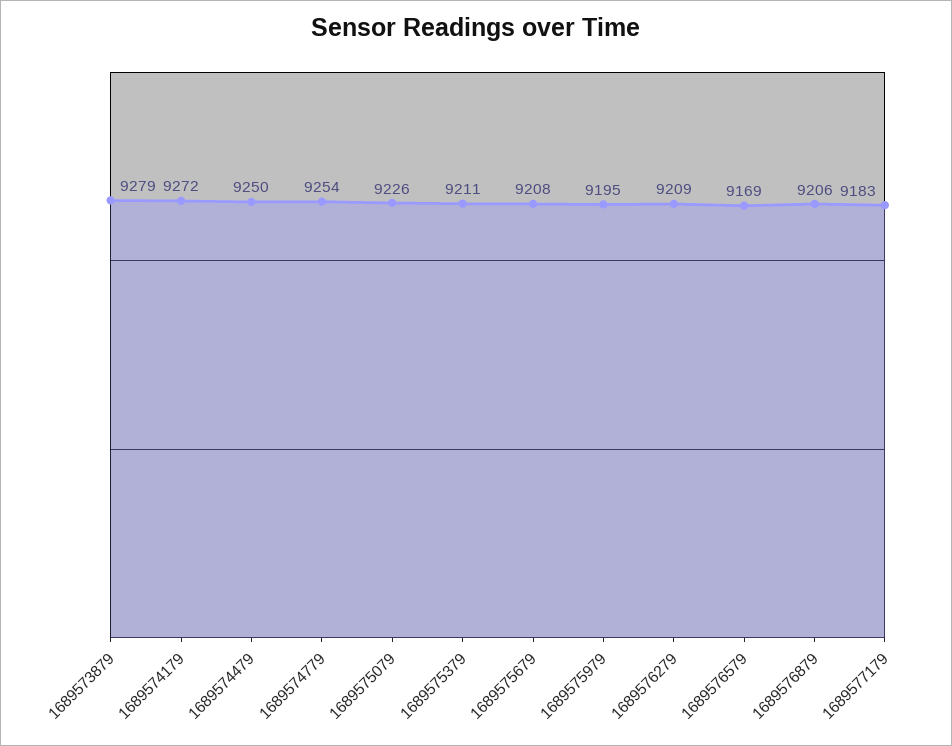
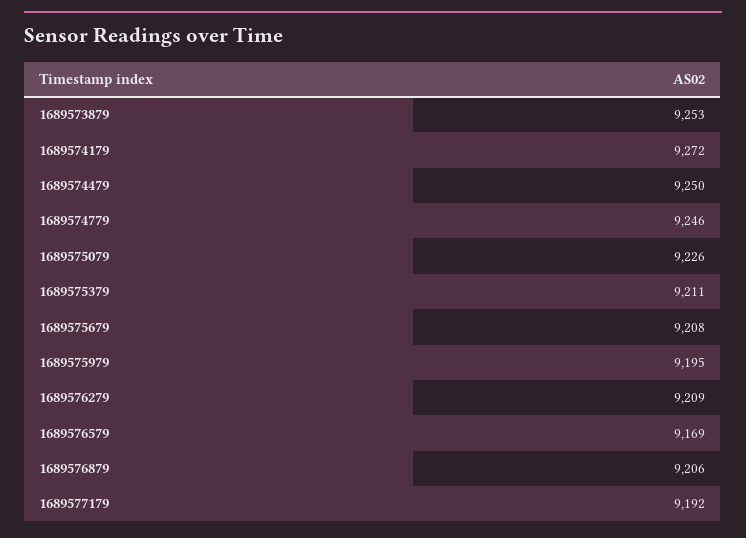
  {
-   "1689573879": 9279,
+   "1689573879": 9253,
    "1689574179": 9272,
    "1689574479": 9250,
-   "1689574779": 9254,
+   "1689574779": 9246,
    "1689575079": 9226,
    "1689575379": 9211,
    "1689575679": 9208,
    "1689575979": 9195,
    "1689576279": 9209,
    "1689576579": 9169,
    "1689576879": 9206,
-   "1689577179": 9183
+   "1689577179": 9192
  }

